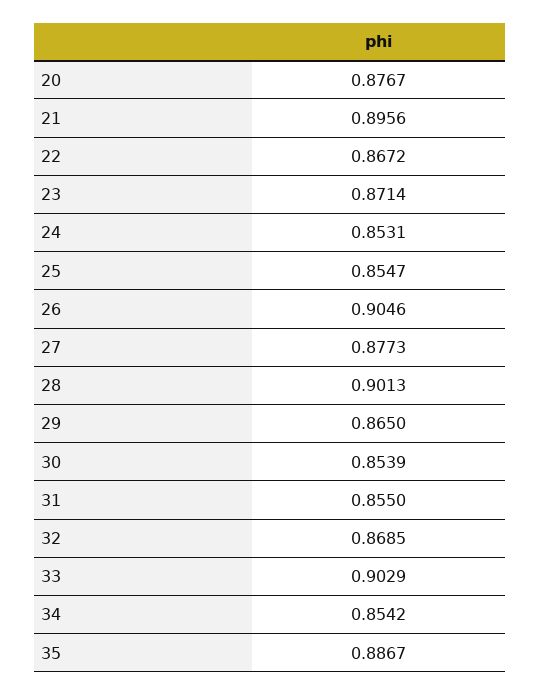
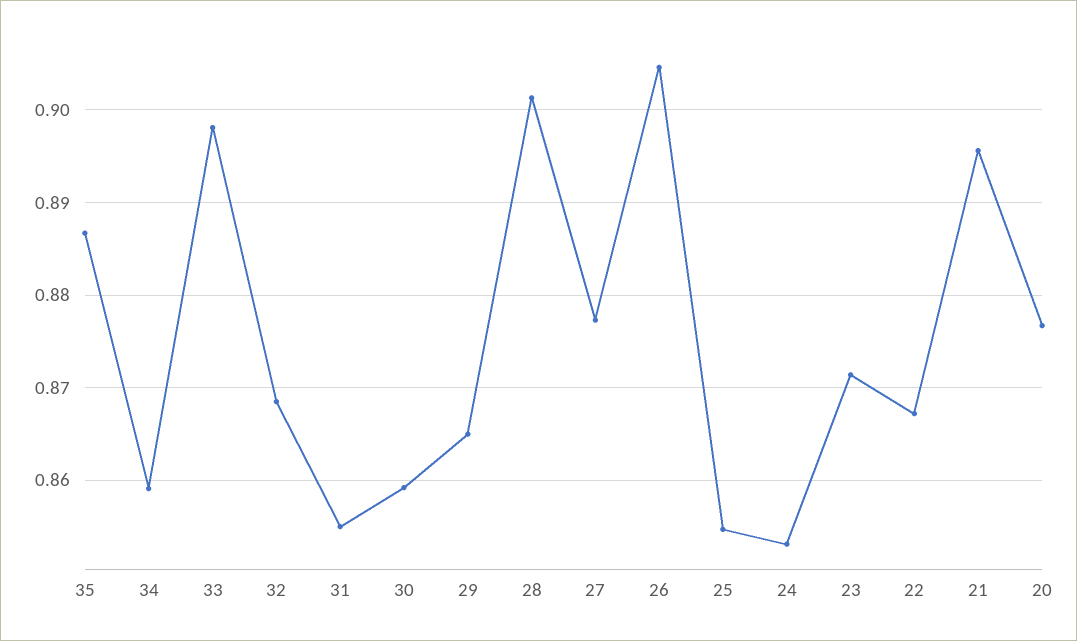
  {
    "20": 0.8767,
    "21": 0.8956,
    "22": 0.8672,
    "23": 0.8714,
    "24": 0.8531,
    "25": 0.8547,
    "26": 0.9046,
    "27": 0.8773,
    "28": 0.9013,
    "29": 0.865,
-   "30": 0.8539,
+   "30": 0.859,
    "31": 0.855,
    "32": 0.8685,
-   "33": 0.9029,
+   "33": 0.898,
-   "34": 0.8542,
+   "34": 0.859,
    "35": 0.8867
  }

